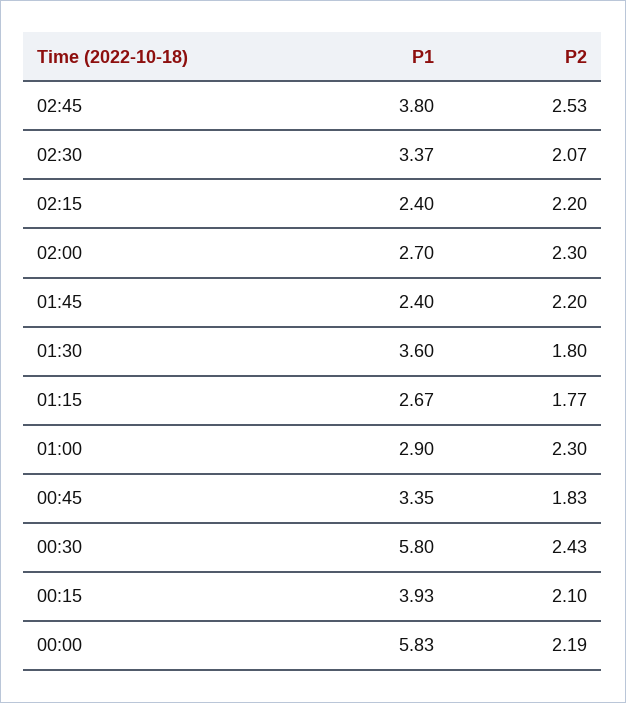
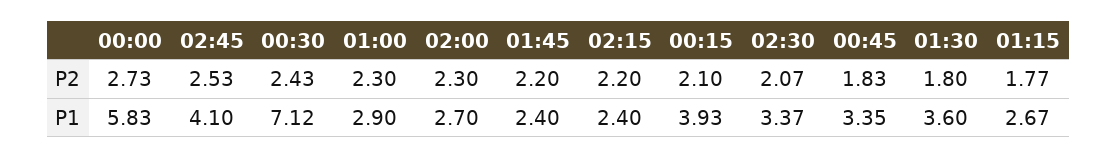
  {
    "P1": {
-     "02:45": 3.8,
+     "02:45": 4.1,
      "02:30": 3.37,
      "02:15": 2.4,
      "02:00": 2.7,
      "01:45": 2.4,
      "01:30": 3.6,
      "01:15": 2.67,
      "01:00": 2.9,
      "00:45": 3.35,
-     "00:30": 5.8,
+     "00:30": 7.12,
      "00:15": 3.93,
      "00:00": 5.83
    },
    "P2": {
      "02:45": 2.53,
      "02:30": 2.07,
      "02:15": 2.2,
      "02:00": 2.3,
      "01:45": 2.2,
      "01:30": 1.8,
      "01:15": 1.77,
      "01:00": 2.3,
      "00:45": 1.83,
      "00:30": 2.43,
      "00:15": 2.1,
-     "00:00": 2.19
+     "00:00": 2.73
    }
  }

